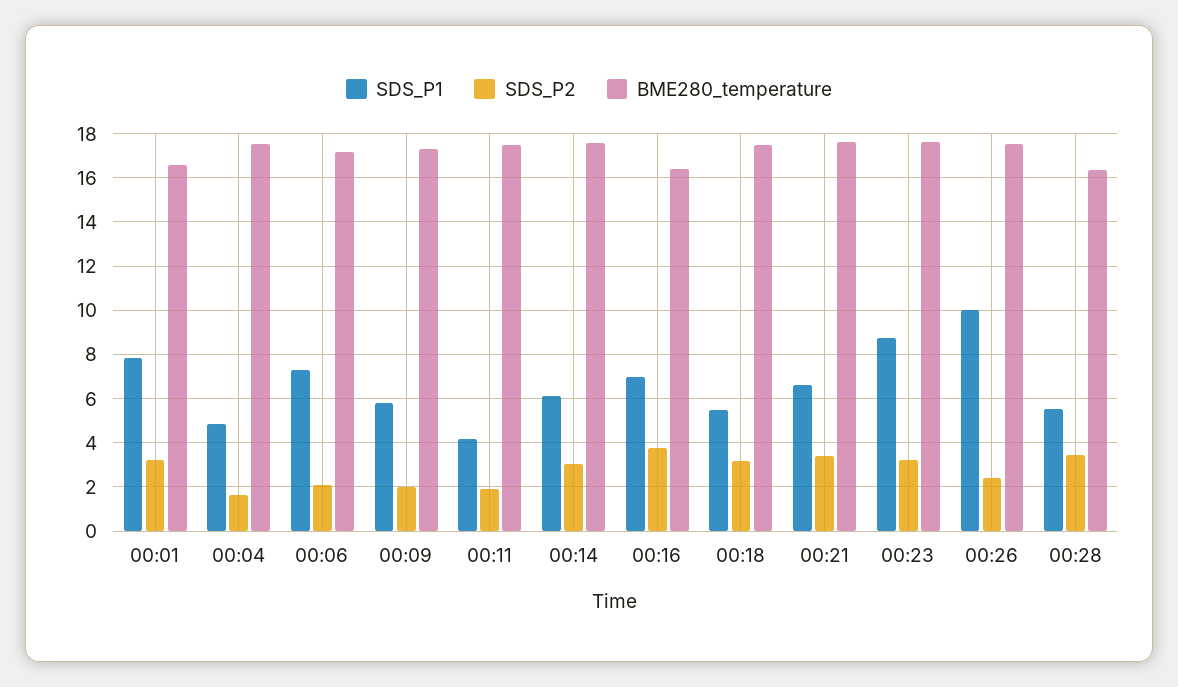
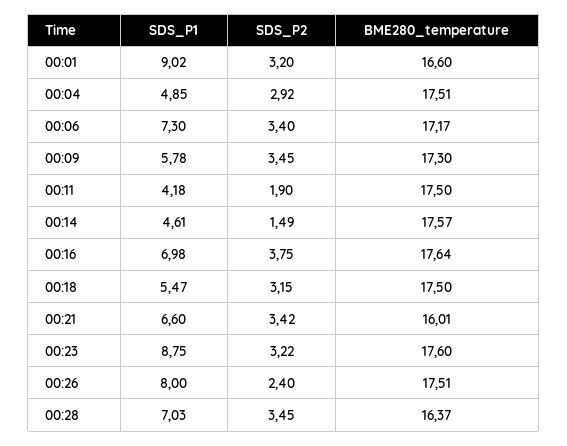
  {
    "SDS_P1": {
-     "00:01": 8,
+     "00:01": 9.02,
      "00:04": 4.85,
      "00:06": 7.3,
      "00:09": 5.78,
      "00:11": 4.18,
-     "00:14": 6,
+     "00:14": 4.61,
      "00:16": 6.98,
      "00:18": 5.47,
      "00:21": 6.6,
      "00:23": 8.75,
-     "00:26": 10,
+     "00:26": 8,
-     "00:28": 5.5
+     "00:28": 7.03
    },
    "SDS_P2": {
      "00:01": 3.2,
-     "00:04": 1.5,
+     "00:04": 2.92,
-     "00:06": 2,
+     "00:06": 3.4,
-     "00:09": 2,
+     "00:09": 3.45,
      "00:11": 1.9,
-     "00:14": 3,
+     "00:14": 1.49,
      "00:16": 3.75,
      "00:18": 3.15,
      "00:21": 3.42,
      "00:23": 3.22,
      "00:26": 2.4,
      "00:28": 3.45
    },
    "BME280_temperature": {
      "00:01": 16.6,
      "00:04": 17.51,
      "00:06": 17.17,
      "00:09": 17.3,
      "00:11": 17.5,
      "00:14": 17.57,
-     "00:16": 16.5,
+     "00:16": 17.64,
      "00:18": 17.5,
-     "00:21": 17.5,
+     "00:21": 16.01,
      "00:23": 17.6,
      "00:26": 17.51,
      "00:28": 16.37
    }
  }

